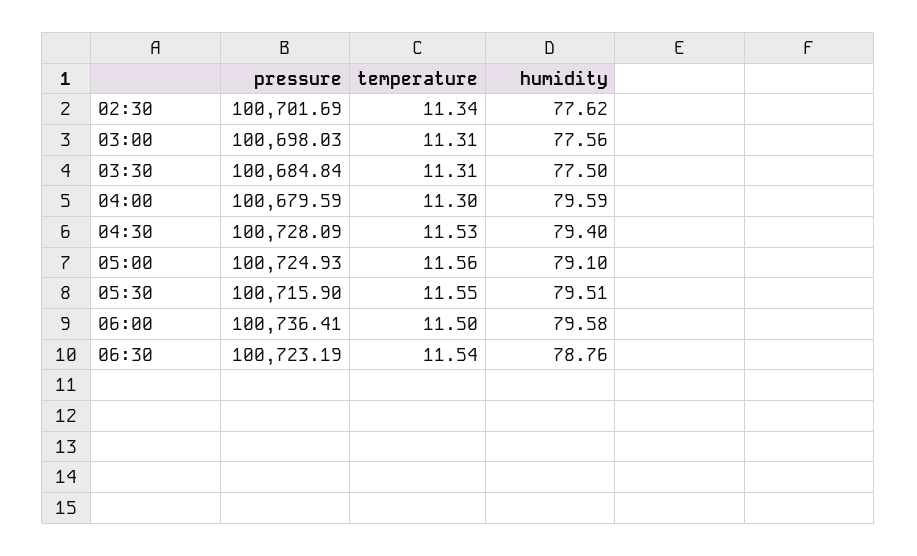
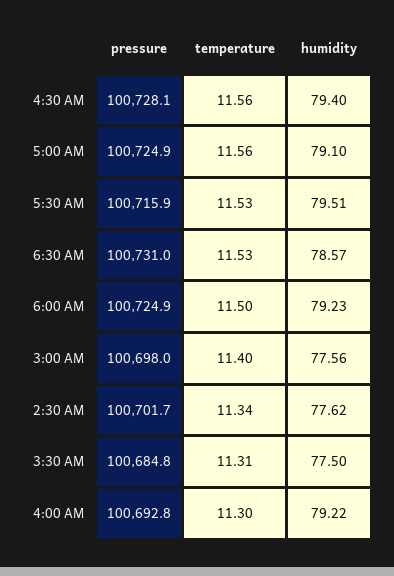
  {
    "pressure": {
      "02:30": 100701.69,
      "03:00": 100698.03,
      "03:30": 100684.84,
-     "04:00": 100679.59,
+     "04:00": 100692.8,
      "04:30": 100728.09,
      "05:00": 100724.93,
      "05:30": 100715.9,
-     "06:00": 100736.41,
+     "06:00": 100724.9,
-     "06:30": 100723.19
+     "06:30": 100731
    },
    "temperature": {
      "02:30": 11.34,
-     "03:00": 11.31,
+     "03:00": 11.4,
      "03:30": 11.31,
      "04:00": 11.3,
-     "04:30": 11.53,
+     "04:30": 11.56,
      "05:00": 11.56,
-     "05:30": 11.55,
+     "05:30": 11.53,
      "06:00": 11.5,
-     "06:30": 11.54
+     "06:30": 11.53
    },
    "humidity": {
      "02:30": 77.62,
      "03:00": 77.56,
      "03:30": 77.5,
-     "04:00": 79.59,
+     "04:00": 79.22,
      "04:30": 79.4,
      "05:00": 79.1,
      "05:30": 79.51,
-     "06:00": 79.58,
+     "06:00": 79.23,
-     "06:30": 78.76
+     "06:30": 78.57
    }
  }

